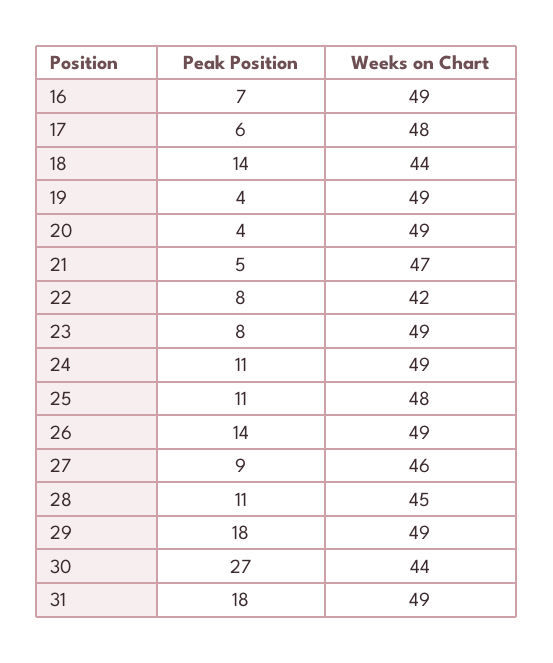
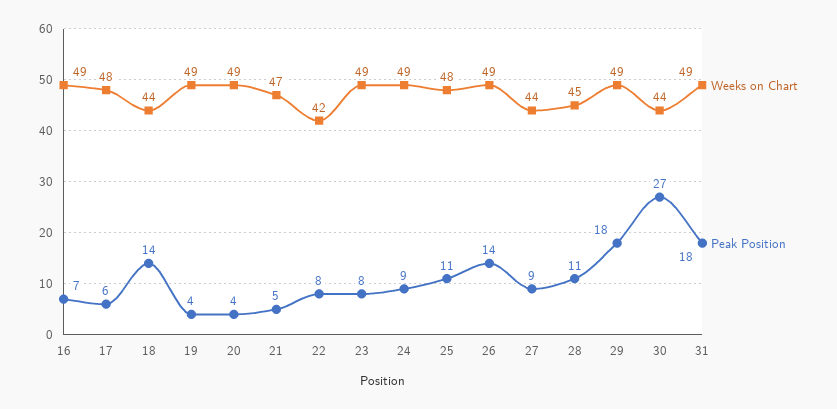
  {
    "Peak Position": {
      "16": 7,
      "17": 6,
      "18": 14,
      "19": 4,
      "20": 4,
      "21": 5,
      "22": 8,
      "23": 8,
-     "24": 11,
+     "24": 9,
      "25": 11,
      "26": 14,
      "27": 9,
      "28": 11,
      "29": 18,
      "30": 27,
      "31": 18
    },
    "Weeks on Chart": {
      "16": 49,
      "17": 48,
      "18": 44,
      "19": 49,
      "20": 49,
      "21": 47,
      "22": 42,
      "23": 49,
      "24": 49,
      "25": 48,
      "26": 49,
-     "27": 46,
+     "27": 44,
      "28": 45,
      "29": 49,
      "30": 44,
      "31": 49
    }
  }

